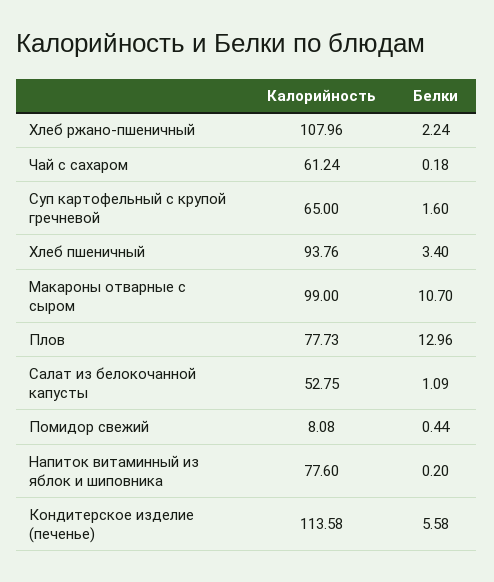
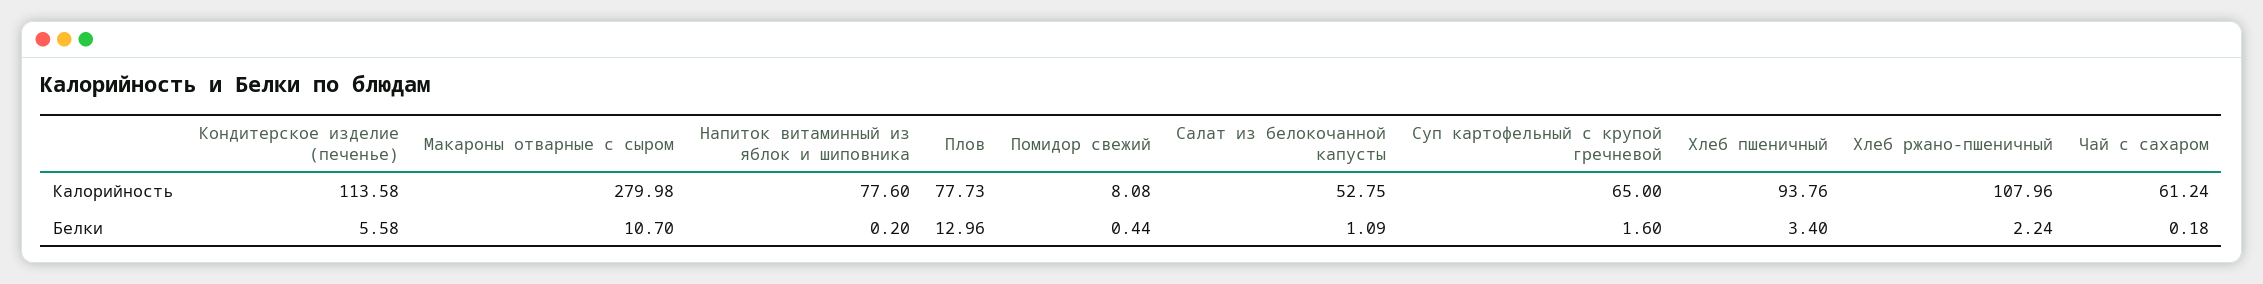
  {
    "Калорийность": {
      "Хлеб ржано-пшеничный": 107.96,
      "Чай с сахаром": 61.24,
      "Суп картофельный с крупой гречневой": 65,
      "Хлеб пшеничный": 93.76,
-     "Макароны отварные с сыром": 99,
+     "Макароны отварные с сыром": 279.98,
      "Плов": 77.73,
      "Салат из белокочанной капусты": 52.75,
      "Помидор свежий": 8.08,
      "Напиток витаминный из яблок и шиповника": 77.6,
      "Кондитерское изделие (печенье)": 113.58
    },
    "Белки": {
      "Хлеб ржано-пшеничный": 2.24,
      "Чай с сахаром": 0.18,
      "Суп картофельный с крупой гречневой": 1.6,
      "Хлеб пшеничный": 3.4,
      "Макароны отварные с сыром": 10.7,
      "Плов": 12.96,
      "Салат из белокочанной капусты": 1.09,
      "Помидор свежий": 0.44,
      "Напиток витаминный из яблок и шиповника": 0.2,
      "Кондитерское изделие (печенье)": 5.58
    }
  }

